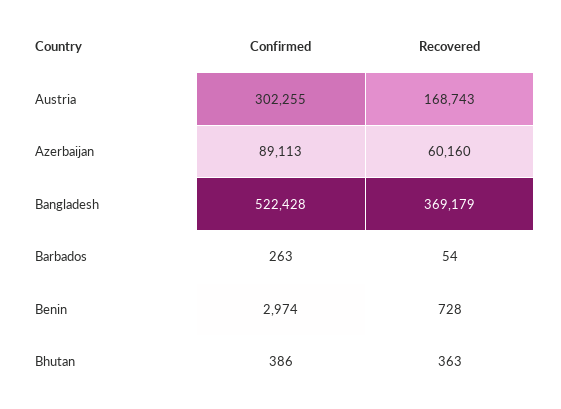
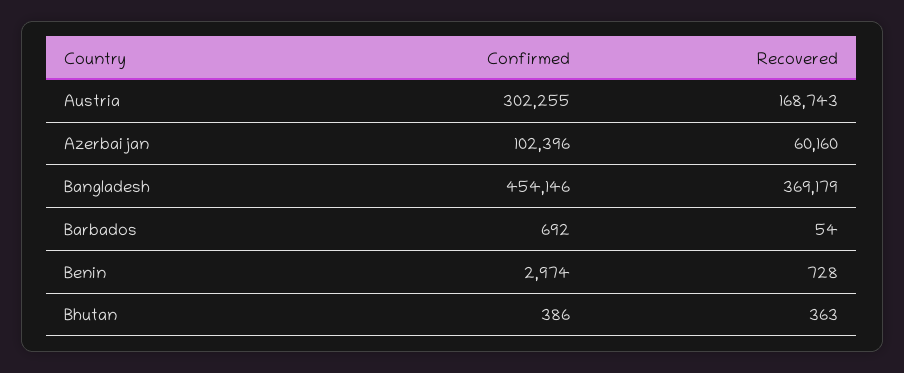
  {
    "Confirmed": {
      "Austria": 302255,
-     "Azerbaijan": 89113,
+     "Azerbaijan": 102396,
-     "Bangladesh": 522428,
+     "Bangladesh": 454146,
-     "Barbados": 263,
+     "Barbados": 692,
      "Benin": 2974,
      "Bhutan": 386
    },
    "Recovered": {
      "Austria": 168743,
      "Azerbaijan": 60160,
      "Bangladesh": 369179,
      "Barbados": 54,
      "Benin": 728,
      "Bhutan": 363
    }
  }

